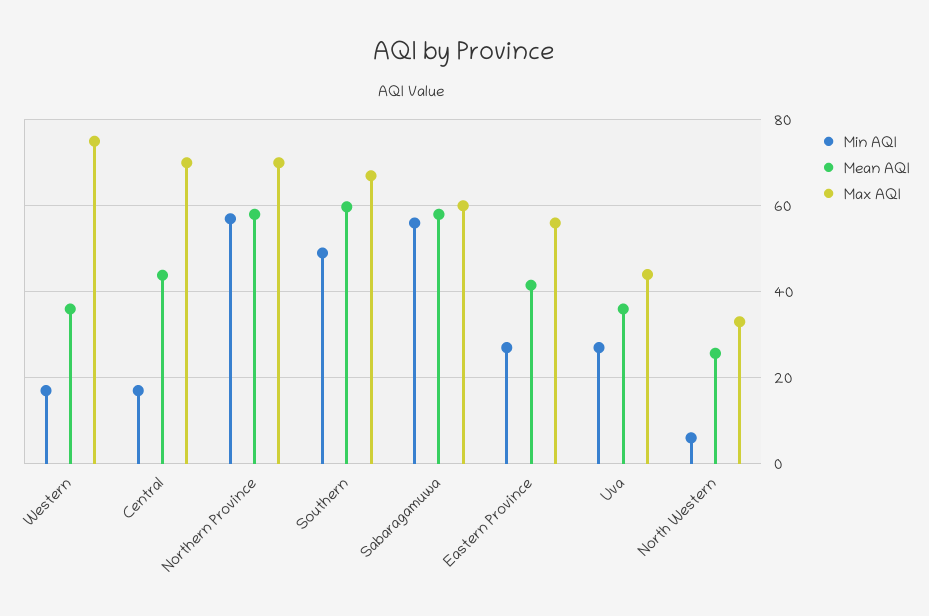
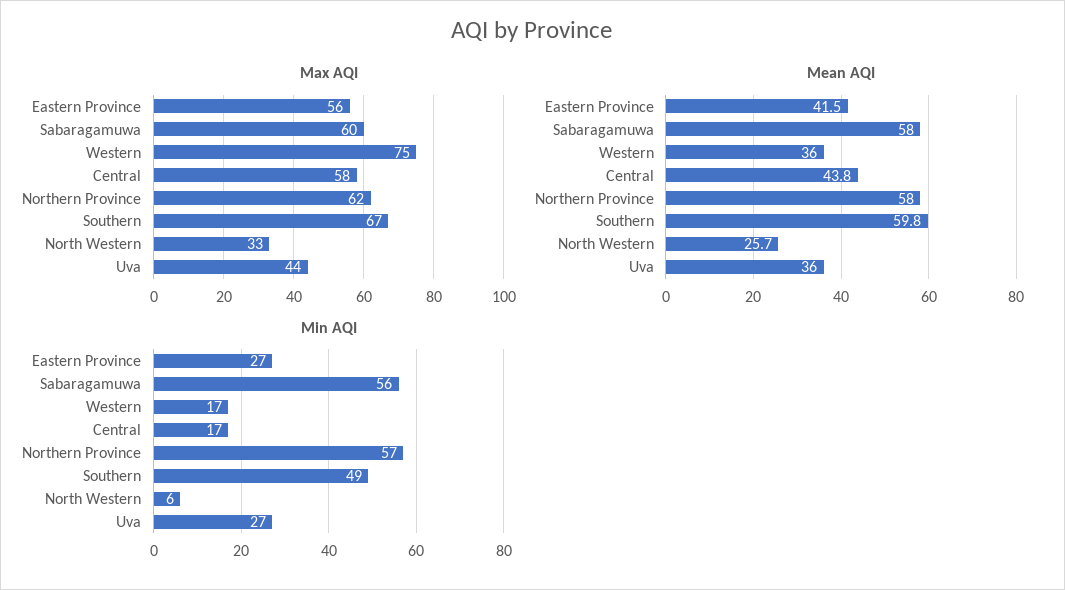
  {
    "Min AQI": {
      "Western": 17,
      "Central": 17,
      "Northern Province": 57,
      "Southern": 49,
      "Sabaragamuwa": 56,
      "Eastern Province": 27,
      "Uva": 27,
      "North Western": 6
    },
    "Mean AQI": {
      "Western": 36,
      "Central": 43.8,
      "Northern Province": 58,
      "Southern": 59.8,
      "Sabaragamuwa": 58,
      "Eastern Province": 41.5,
      "Uva": 36,
      "North Western": 25.7
    },
    "Max AQI": {
      "Western": 75,
-     "Central": 70,
+     "Central": 58,
-     "Northern Province": 70,
+     "Northern Province": 62,
      "Southern": 67,
      "Sabaragamuwa": 60,
      "Eastern Province": 56,
      "Uva": 44,
      "North Western": 33
    }
  }

